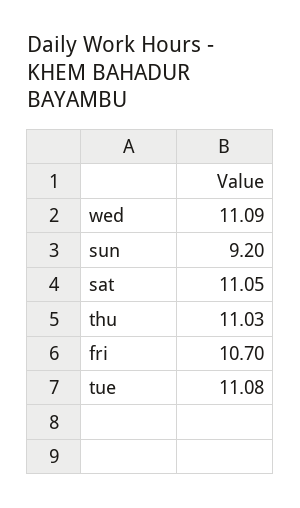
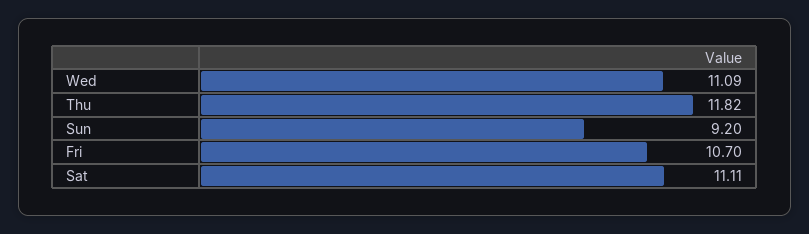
  {
    "wed": 11.09,
    "sun": 9.2,
-   "sat": 11.05,
+   "sat": 11.11,
-   "thu": 11.03,
+   "thu": 11.82,
-   "fri": 10.7,
+   "fri": 10.7
-   "tue": 11.08
  }

